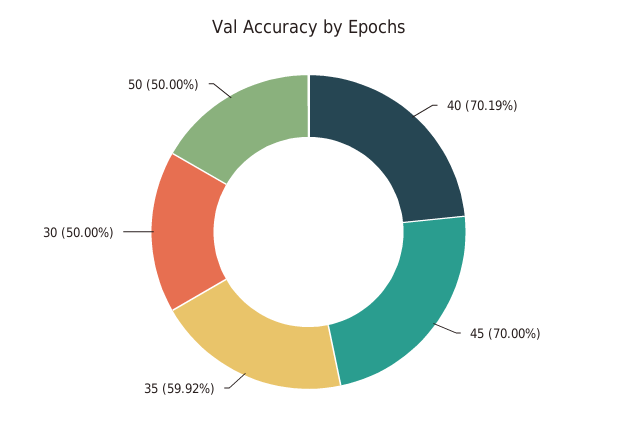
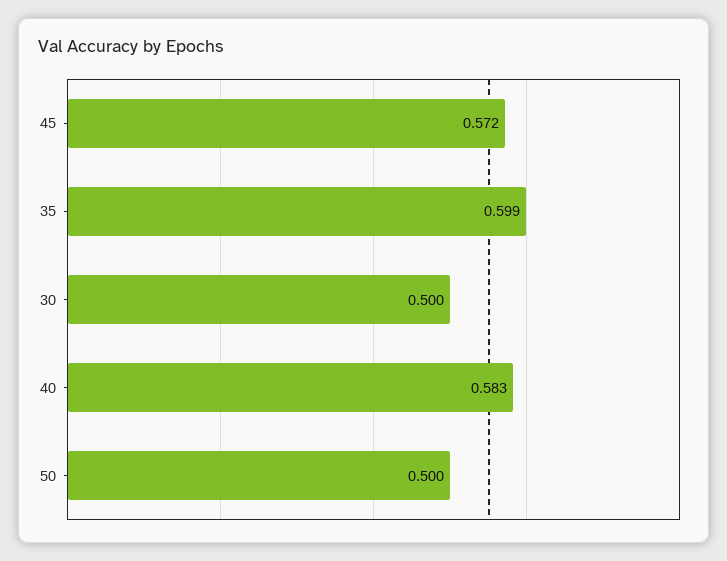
  {
-   "40": 0.7019,
+   "40": 0.583,
-   "45": 0.7,
+   "45": 0.572,
    "35": 0.5992,
    "30": 0.5,
    "50": 0.5
  }

